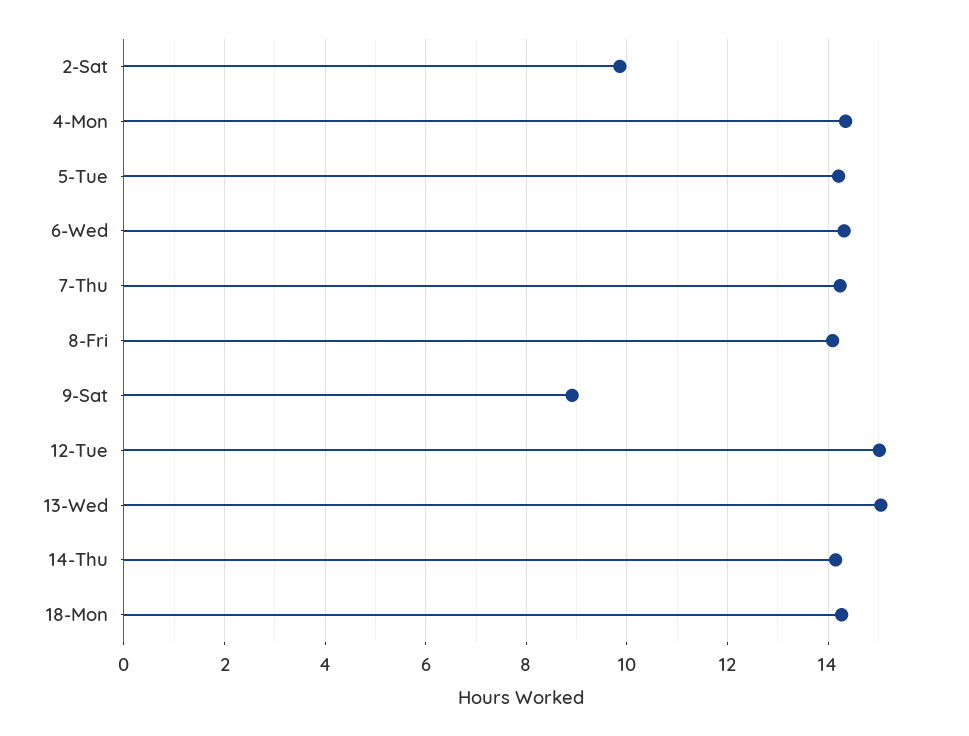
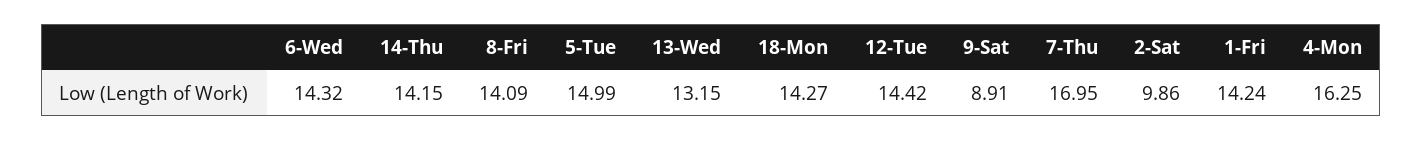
  {
    "2-Sat": 9.86,
-   "4-Mon": 14.4,
+   "4-Mon": 16.25,
-   "5-Tue": 14.2,
+   "5-Tue": 14.99,
    "6-Wed": 14.32,
-   "7-Thu": 14.2,
+   "7-Thu": 16.95,
    "8-Fri": 14.09,
    "9-Sat": 8.91,
-   "12-Tue": 15,
+   "12-Tue": 14.42,
-   "13-Wed": 15,
+   "13-Wed": 13.15,
    "14-Thu": 14.15,
-   "18-Mon": 14.27
+   "18-Mon": 14.27,
+   "1-Fri": 14.24
  }

